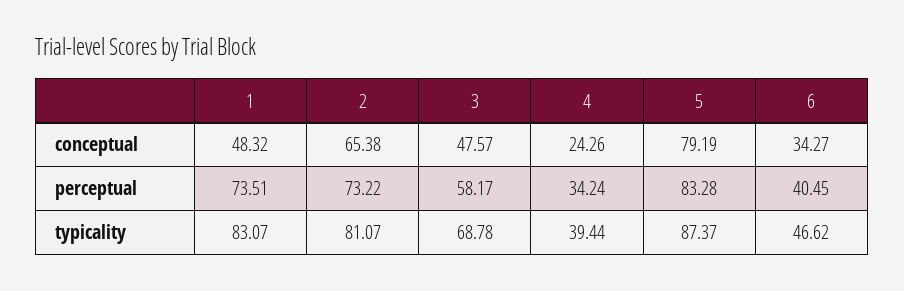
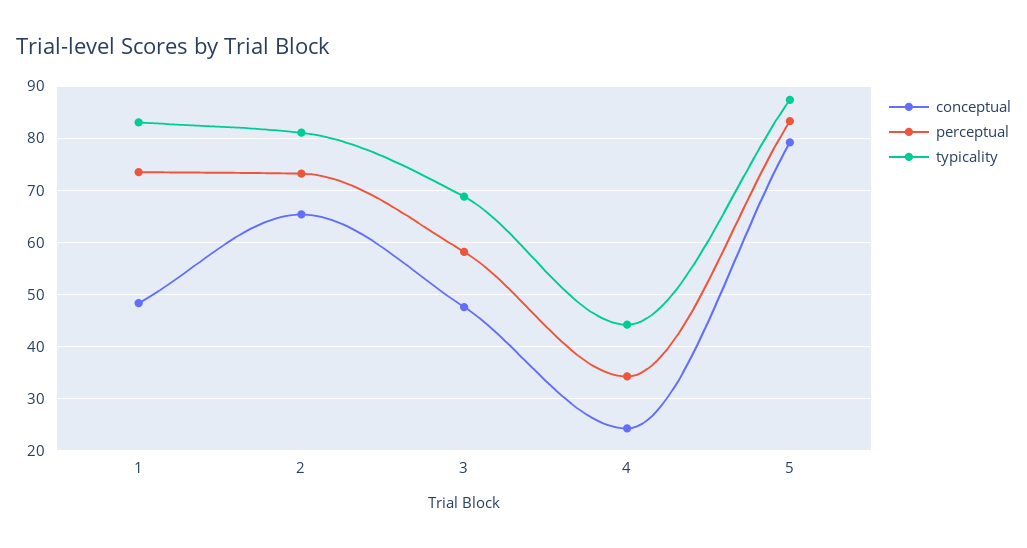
  {
    "conceptual": {
      "1": 48.32,
      "2": 65.38,
      "3": 47.57,
      "4": 24.26,
-     "5": 79.19,
+     "5": 79.19
-     "6": 34.27
    },
    "perceptual": {
      "1": 73.51,
      "2": 73.22,
      "3": 58.17,
      "4": 34.24,
-     "5": 83.28,
+     "5": 83.28
-     "6": 40.45
    },
    "typicality": {
      "1": 83.07,
      "2": 81.07,
      "3": 68.78,
-     "4": 39.44,
+     "4": 44,
-     "5": 87.37,
+     "5": 87.37
-     "6": 46.62
    }
  }

